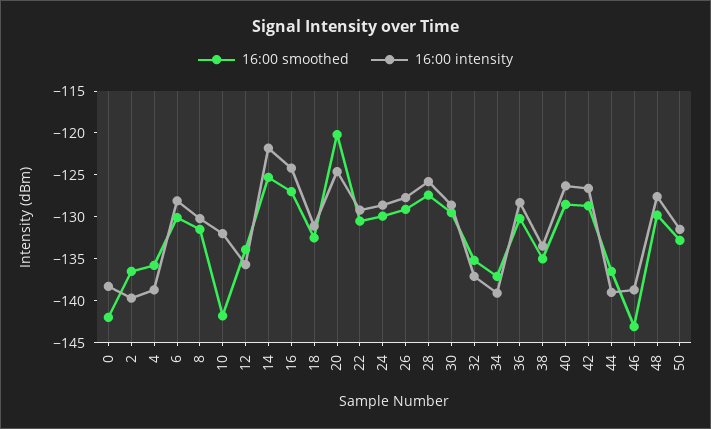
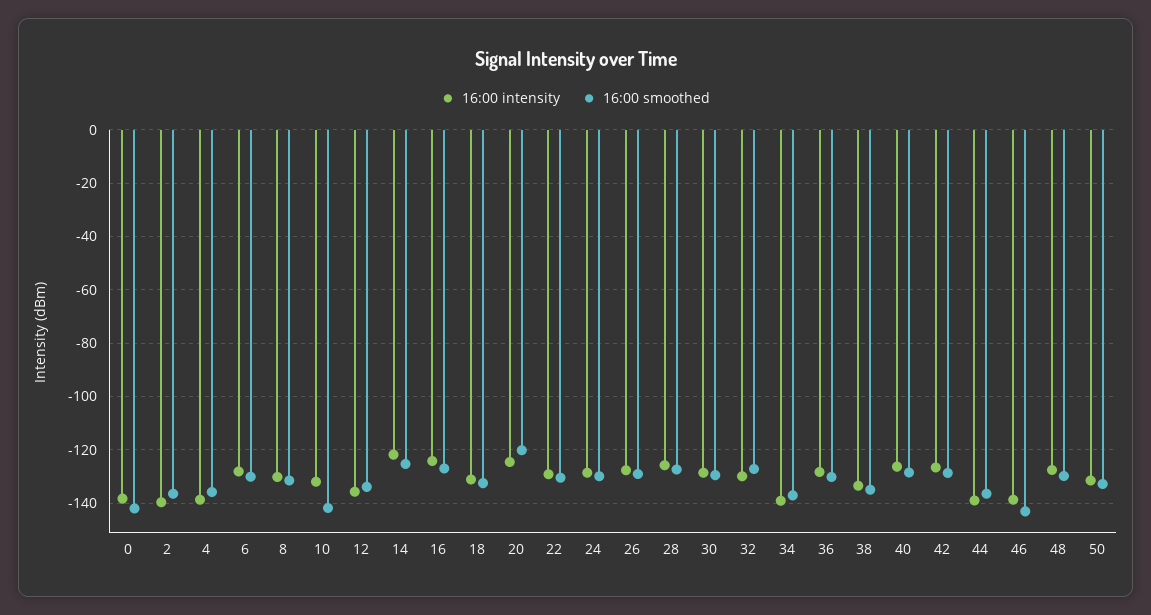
  {
    "16:00 smoothed": {
      "0": -142,
      "2": -137,
      "4": -136,
      "6": -130,
      "8": -132,
      "10": -142,
      "12": -134,
      "14": -125,
      "16": -127,
      "18": -133,
      "20": -120,
      "22": -131,
      "24": -130,
      "26": -129,
      "28": -127,
      "30": -130,
-     "32": -135,
+     "32": -127.5,
      "34": -137,
      "36": -130,
      "38": -135,
      "40": -129,
      "42": -129,
      "44": -137,
      "46": -143,
      "48": -130,
      "50": -133
    },
    "16:00 intensity": {
      "0": -138,
      "2": -140,
      "4": -139,
      "6": -128,
      "8": -130,
      "10": -132,
      "12": -136,
      "14": -122,
      "16": -124,
      "18": -131,
      "20": -125,
      "22": -129,
      "24": -129,
      "26": -128,
      "28": -126,
      "30": -129,
-     "32": -137,
+     "32": -130,
      "34": -139,
      "36": -128,
      "38": -134,
      "40": -126,
      "42": -127,
      "44": -139,
      "46": -139,
      "48": -128,
      "50": -132
    }
  }

